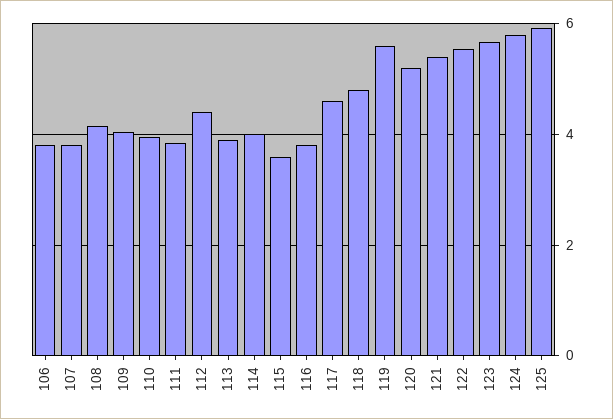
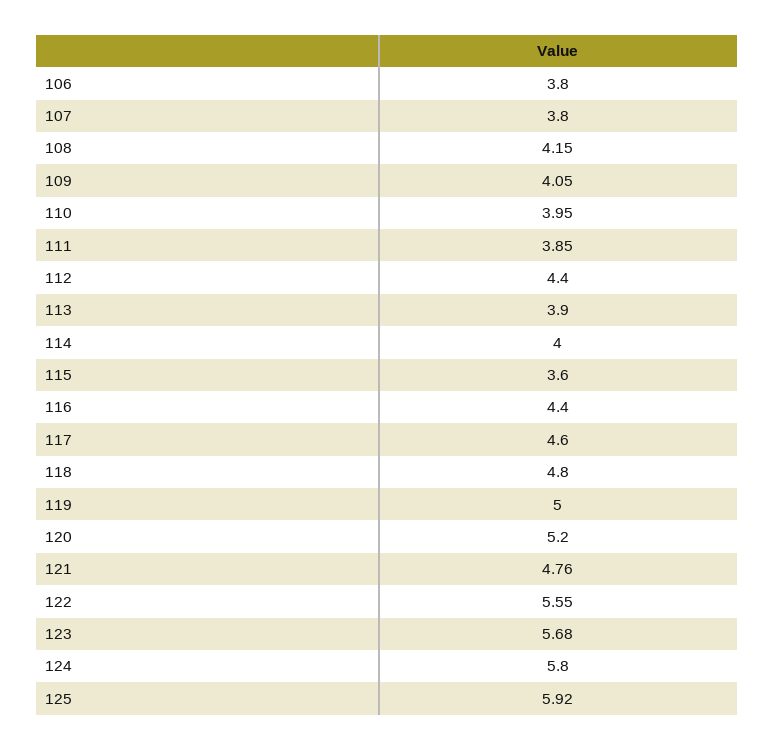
  {
    "106": 3.8,
    "107": 3.8,
    "108": 4.15,
    "109": 4.05,
    "110": 3.95,
    "111": 3.85,
    "112": 4.4,
    "113": 3.9,
    "114": 4,
    "115": 3.6,
-   "116": 3.8,
+   "116": 4.4,
    "117": 4.6,
    "118": 4.8,
-   "119": 5.6,
+   "119": 5,
    "120": 5.2,
-   "121": 5.4,
+   "121": 4.76,
    "122": 5.55,
    "123": 5.68,
    "124": 5.8,
    "125": 5.92
  }

